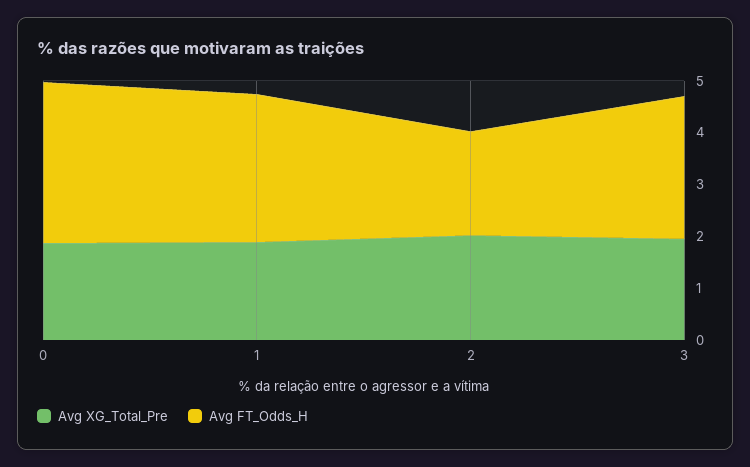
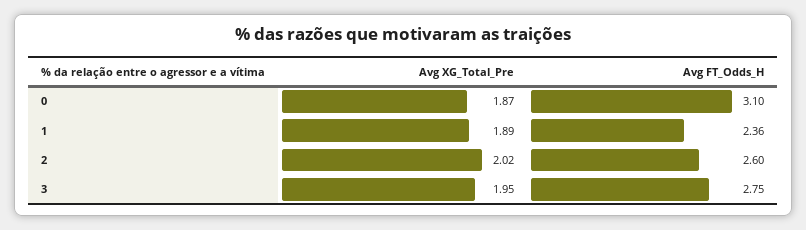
  {
    "Avg XG_Total_Pre": {
      "0": 1.87,
      "1": 1.89,
      "2": 2.02,
      "3": 1.95
    },
    "Avg FT_Odds_H": {
      "0": 3.1,
-     "1": 2.8,
+     "1": 2.36,
-     "2": 2,
+     "2": 2.6,
      "3": 2.75
    }
  }

